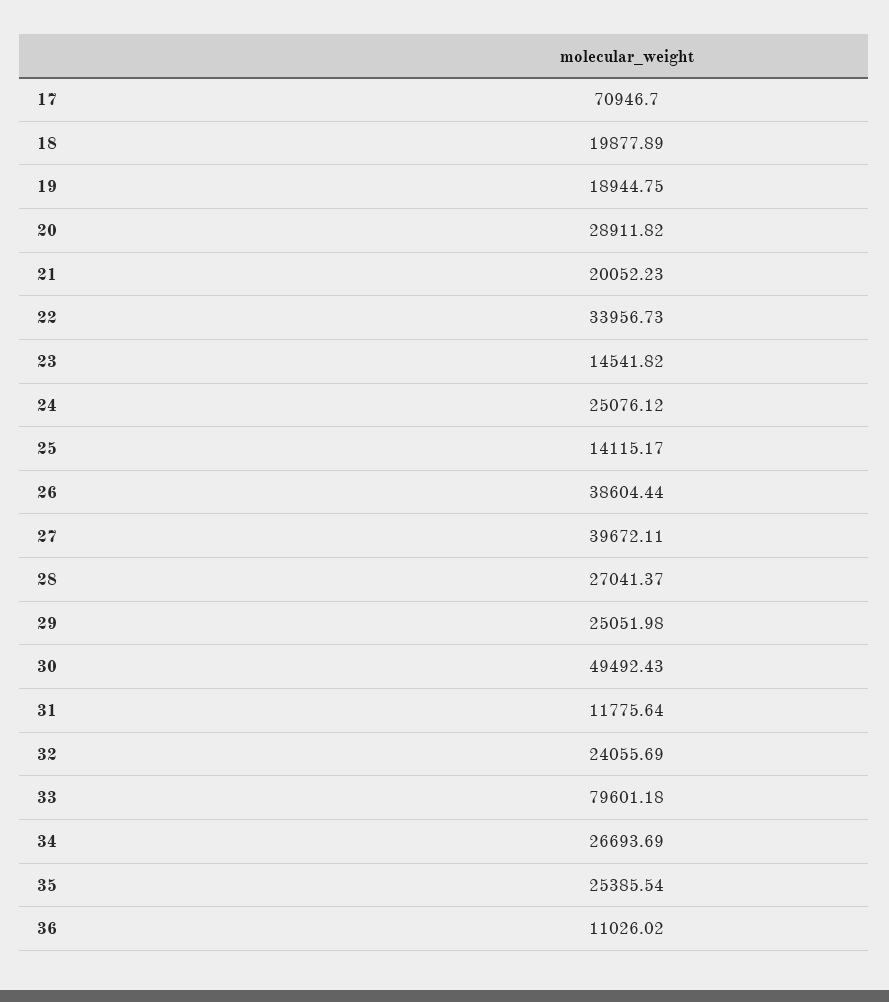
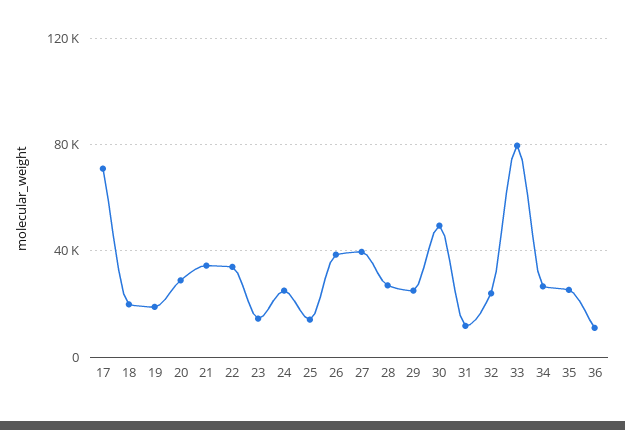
  {
    "17": 70946.7,
    "18": 19877.89,
    "19": 18944.75,
    "20": 28911.82,
-   "21": 20052.23,
+   "21": 35000,
    "22": 33956.73,
    "23": 14541.82,
    "24": 25076.12,
    "25": 14115.17,
    "26": 38604.44,
    "27": 39672.11,
    "28": 27041.37,
    "29": 25051.98,
    "30": 49492.43,
    "31": 11775.64,
    "32": 24055.69,
    "33": 79601.18,
    "34": 26693.69,
    "35": 25385.54,
    "36": 11026.02
  }

